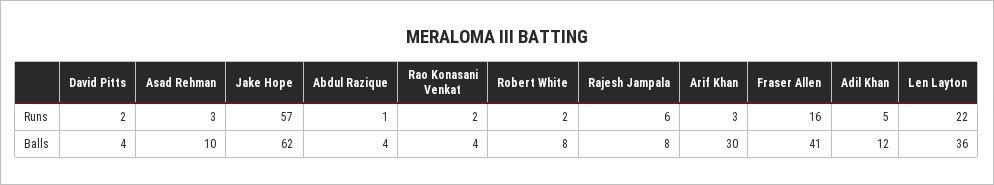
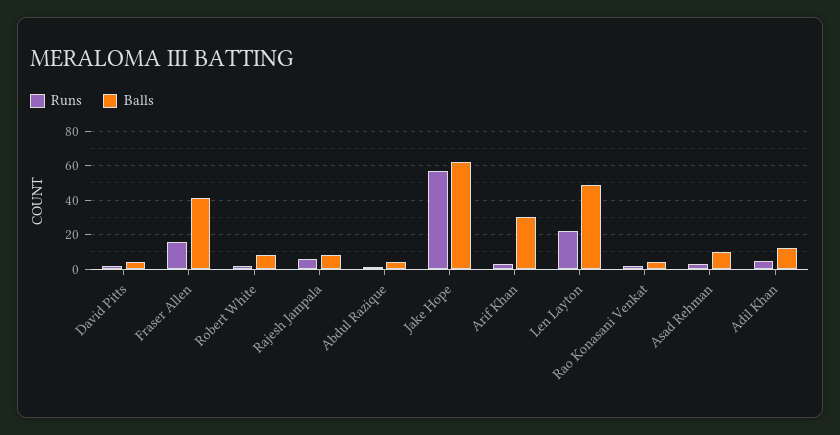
  {
    "Runs": {
      "David Pitts": 2,
      "Asad Rehman": 3,
      "Jake Hope": 57,
      "Abdul Razique": 1,
      "Rao Konasani Venkat": 2,
      "Robert White": 2,
      "Rajesh Jampala": 6,
      "Arif Khan": 3,
      "Fraser Allen": 16,
      "Adil Khan": 5,
      "Len Layton": 22
    },
    "Balls": {
      "David Pitts": 4,
      "Asad Rehman": 10,
      "Jake Hope": 62,
      "Abdul Razique": 4,
      "Rao Konasani Venkat": 4,
      "Robert White": 8,
      "Rajesh Jampala": 8,
      "Arif Khan": 30,
      "Fraser Allen": 41,
      "Adil Khan": 12,
-     "Len Layton": 36
+     "Len Layton": 50
    }
  }

